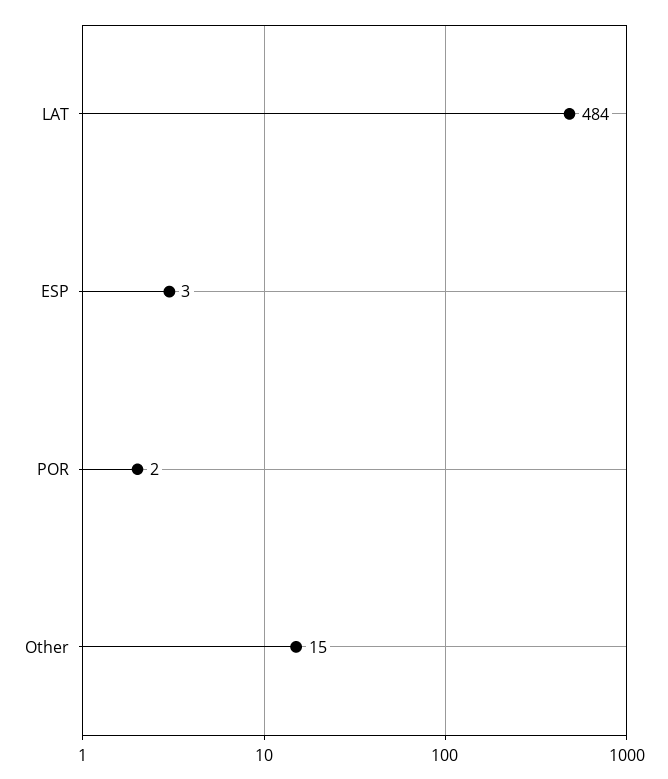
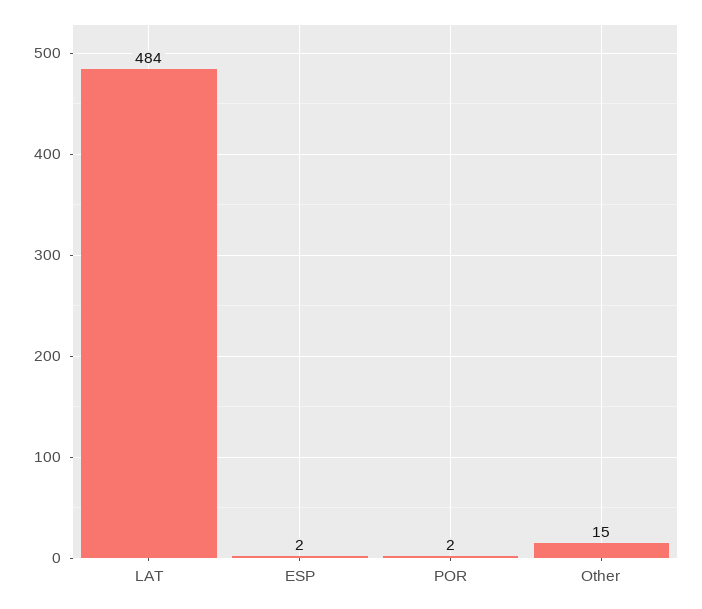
  {
    "LAT": 484,
-   "ESP": 3,
+   "ESP": 2,
    "POR": 2,
    "Other": 15
  }

